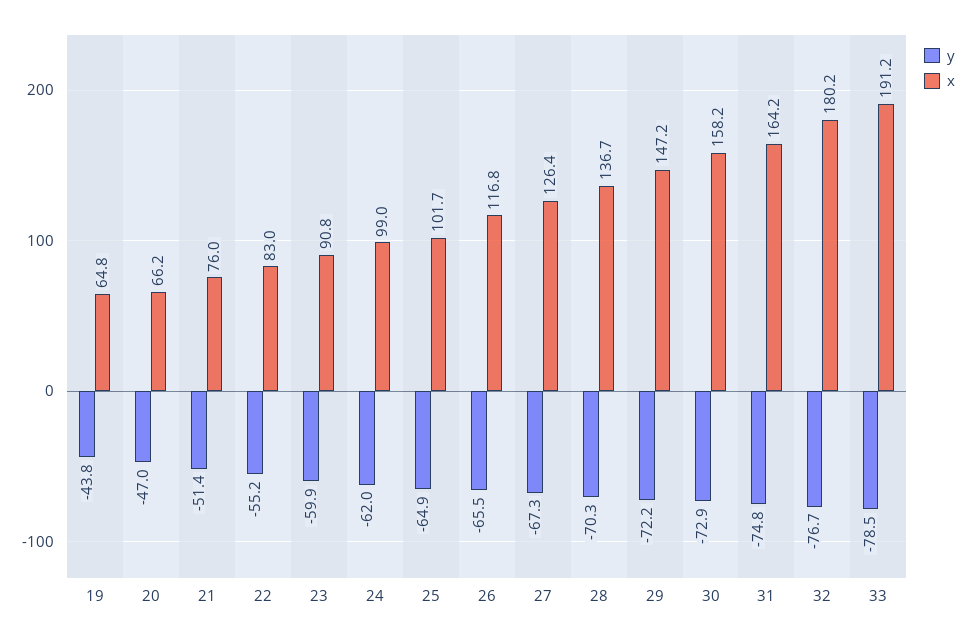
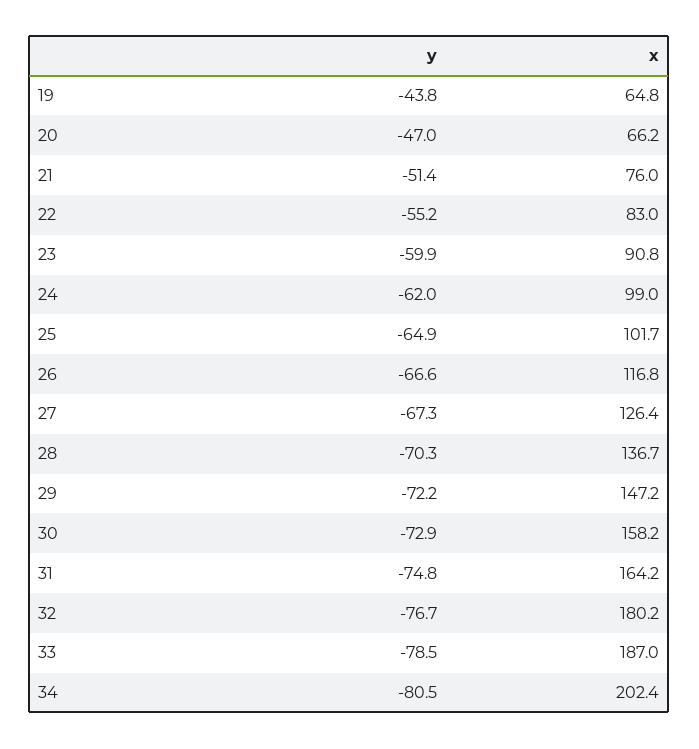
  {
    "y": {
      "19": -43.8,
      "20": -47,
      "21": -51.4,
      "22": -55.2,
      "23": -59.9,
      "24": -62,
      "25": -64.9,
-     "26": -65.5,
+     "26": -66.6,
      "27": -67.3,
      "28": -70.3,
      "29": -72.2,
      "30": -72.9,
      "31": -74.8,
      "32": -76.7,
-     "33": -78.5
+     "33": -78.5,
+     "34": -80.5
    },
    "x": {
      "19": 64.8,
      "20": 66.2,
      "21": 76,
      "22": 83,
      "23": 90.8,
      "24": 99,
      "25": 101.7,
      "26": 116.8,
      "27": 126.4,
      "28": 136.7,
      "29": 147.2,
      "30": 158.2,
      "31": 164.2,
      "32": 180.2,
-     "33": 191.2
+     "33": 187,
+     "34": 202.4
    }
  }

